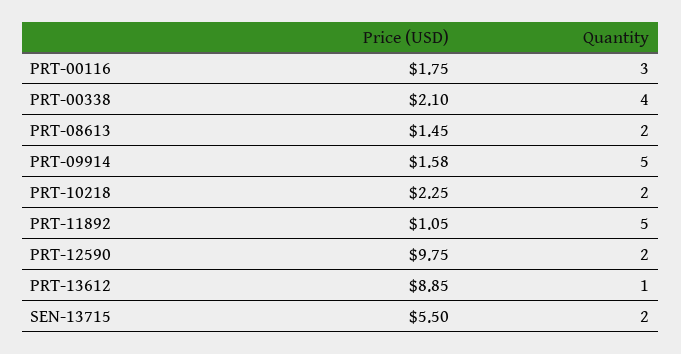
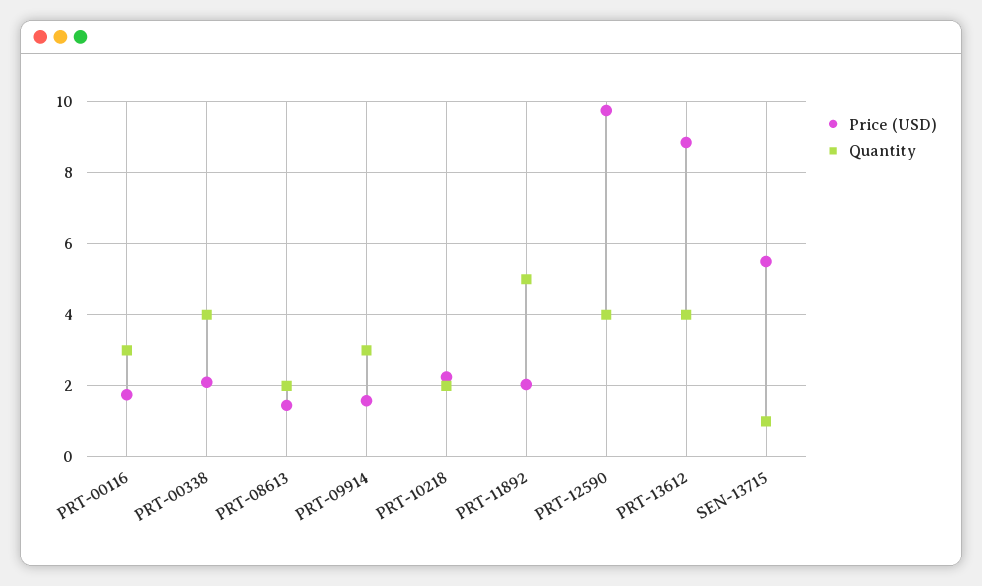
  {
    "Price (USD)": {
      "PRT-00116": 1.75,
      "PRT-00338": 2.1,
      "PRT-08613": 1.45,
      "PRT-09914": 1.58,
      "PRT-10218": 2.25,
-     "PRT-11892": 1.05,
+     "PRT-11892": 2,
      "PRT-12590": 9.75,
      "PRT-13612": 8.85,
      "SEN-13715": 5.5
    },
    "Quantity": {
      "PRT-00116": 3,
      "PRT-00338": 4,
      "PRT-08613": 2,
-     "PRT-09914": 5,
+     "PRT-09914": 3,
      "PRT-10218": 2,
      "PRT-11892": 5,
-     "PRT-12590": 2,
+     "PRT-12590": 4,
-     "PRT-13612": 1,
+     "PRT-13612": 4,
-     "SEN-13715": 2
+     "SEN-13715": 1
    }
  }

